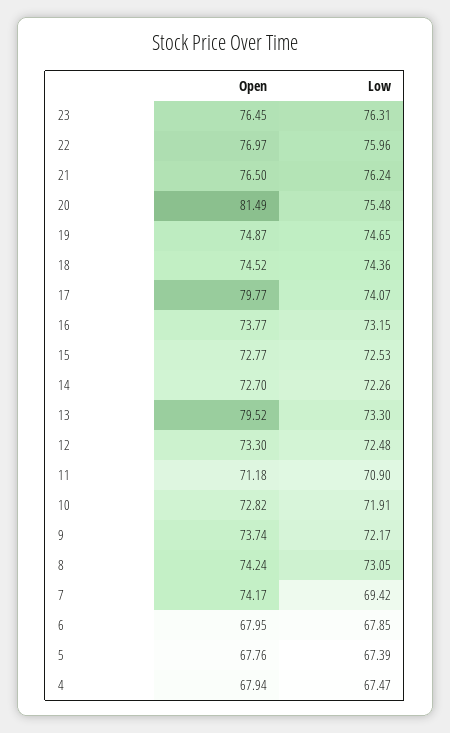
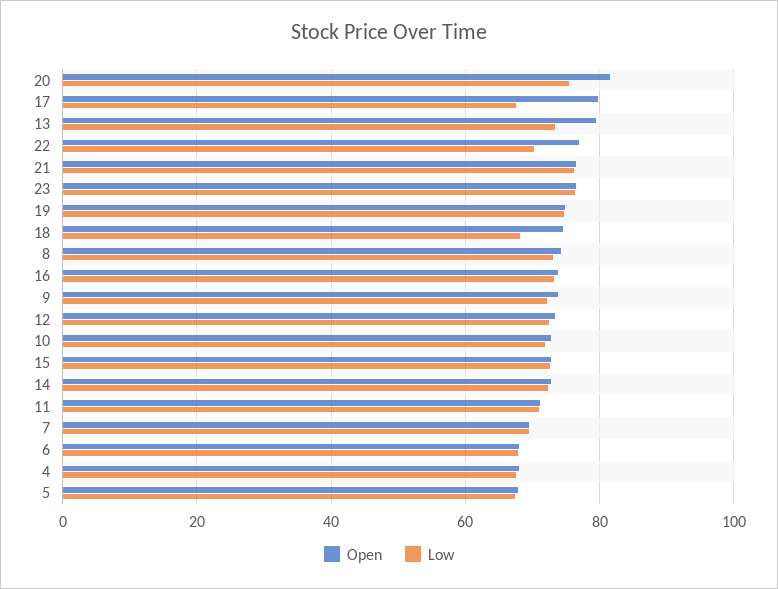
  {
    "Open": {
      "23": 76.45,
      "22": 76.97,
      "21": 76.5,
      "20": 81.49,
      "19": 74.87,
      "18": 74.52,
      "17": 79.77,
      "16": 73.77,
      "15": 72.77,
      "14": 72.7,
      "13": 79.52,
      "12": 73.3,
      "11": 71.18,
      "10": 72.82,
      "9": 73.74,
      "8": 74.24,
-     "7": 74.17,
+     "7": 70,
      "6": 67.95,
      "5": 67.76,
      "4": 67.94
    },
    "Low": {
      "23": 76.31,
-     "22": 75.96,
+     "22": 70,
      "21": 76.24,
      "20": 75.48,
      "19": 74.65,
-     "18": 74.36,
+     "18": 68,
-     "17": 74.07,
+     "17": 68,
      "16": 73.15,
      "15": 72.53,
      "14": 72.26,
      "13": 73.3,
      "12": 72.48,
      "11": 70.9,
      "10": 71.91,
      "9": 72.17,
      "8": 73.05,
      "7": 69.42,
      "6": 67.85,
      "5": 67.39,
      "4": 67.47
    }
  }

